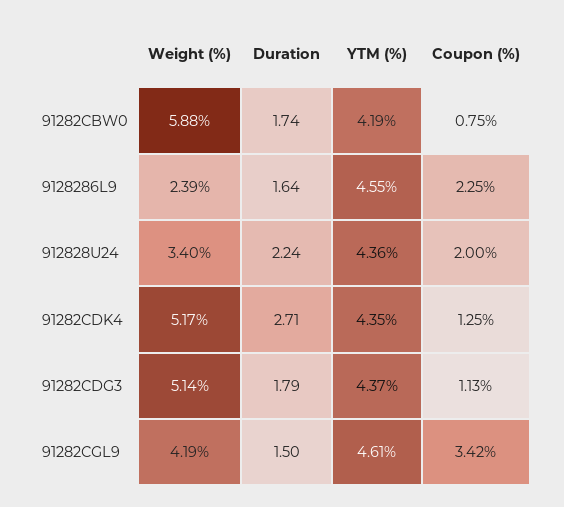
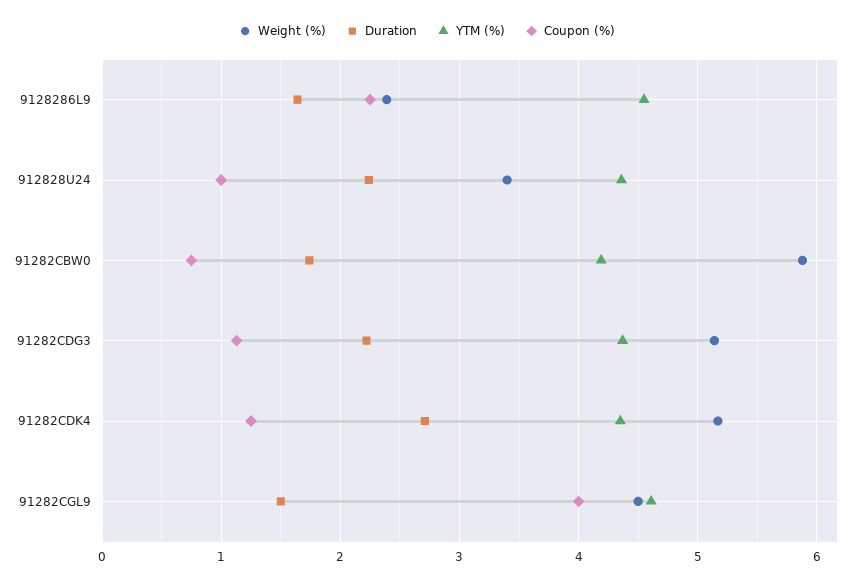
  {
    "Weight (%)": {
      "91282CBW0": 5.88,
      "9128286L9": 2.39,
      "912828U24": 3.4,
      "91282CDK4": 5.17,
      "91282CDG3": 5.14,
-     "91282CGL9": 4.19
+     "91282CGL9": 4.5
    },
    "Duration": {
      "91282CBW0": 1.74,
      "9128286L9": 1.64,
      "912828U24": 2.24,
      "91282CDK4": 2.71,
-     "91282CDG3": 1.79,
+     "91282CDG3": 2.2,
      "91282CGL9": 1.5
    },
    "YTM (%)": {
      "91282CBW0": 4.19,
      "9128286L9": 4.55,
      "912828U24": 4.36,
      "91282CDK4": 4.35,
      "91282CDG3": 4.37,
      "91282CGL9": 4.61
    },
    "Coupon (%)": {
      "91282CBW0": 0.75,
      "9128286L9": 2.25,
-     "912828U24": 2,
+     "912828U24": 1,
      "91282CDK4": 1.25,
      "91282CDG3": 1.13,
-     "91282CGL9": 3.42
+     "91282CGL9": 4
    }
  }

